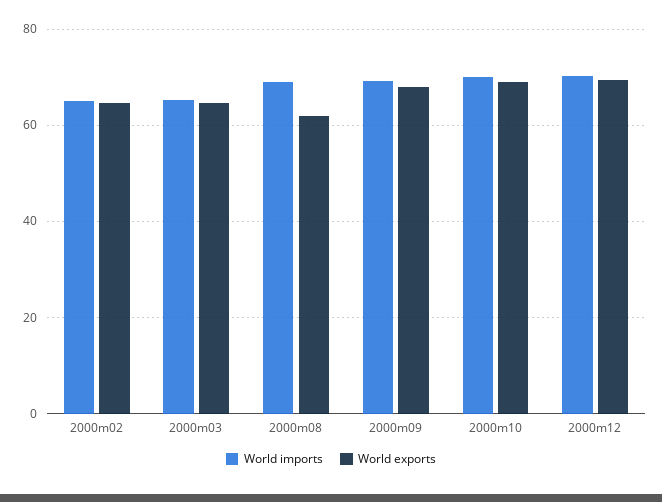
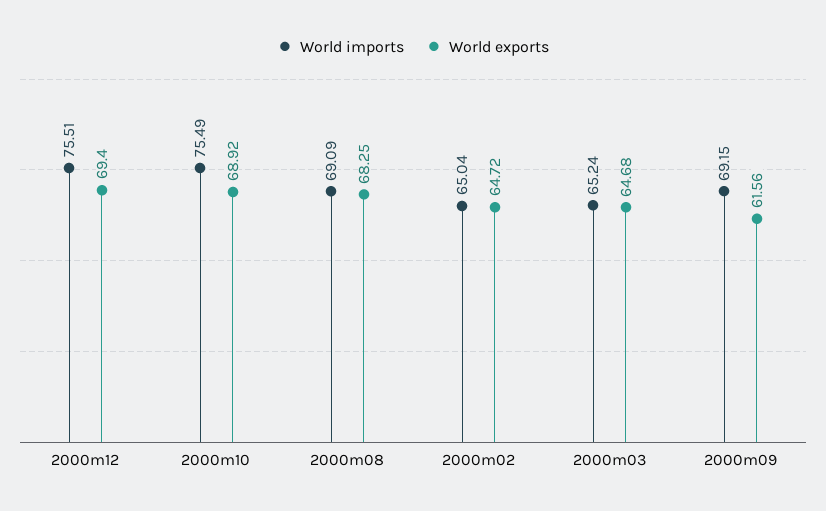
  {
    "World imports": {
      "2000m02": 65.04,
      "2000m03": 65.24,
      "2000m08": 69.09,
      "2000m09": 69.15,
-     "2000m10": 70,
+     "2000m10": 75.49,
-     "2000m12": 70
+     "2000m12": 75.51
    },
    "World exports": {
      "2000m02": 64.72,
      "2000m03": 64.68,
-     "2000m08": 62,
+     "2000m08": 68.25,
-     "2000m09": 68,
+     "2000m09": 61.56,
      "2000m10": 68.92,
      "2000m12": 69.4
    }
  }

